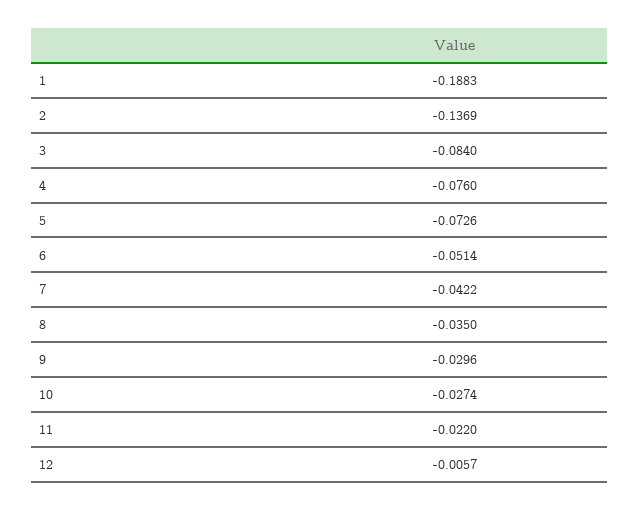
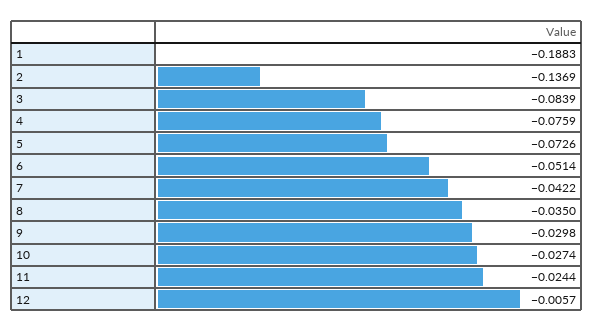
  {
    "1": -0.1883,
    "2": -0.1369,
-   "3": -0.084,
+   "3": -0.0839,
-   "4": -0.076,
+   "4": -0.0759,
    "5": -0.0726,
    "6": -0.0514,
    "7": -0.0422,
    "8": -0.035,
-   "9": -0.0296,
+   "9": -0.0298,
    "10": -0.0274,
-   "11": -0.022,
+   "11": -0.0244,
    "12": -0.0057
  }

